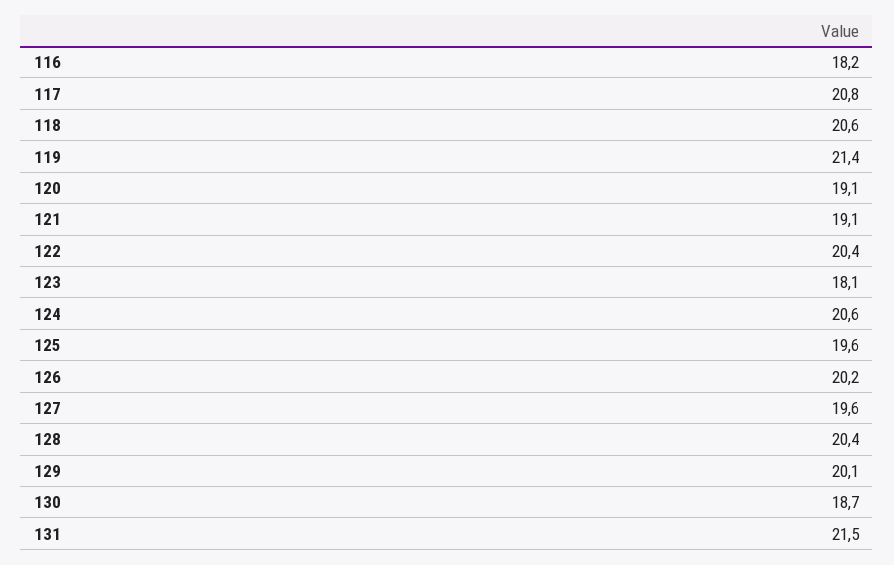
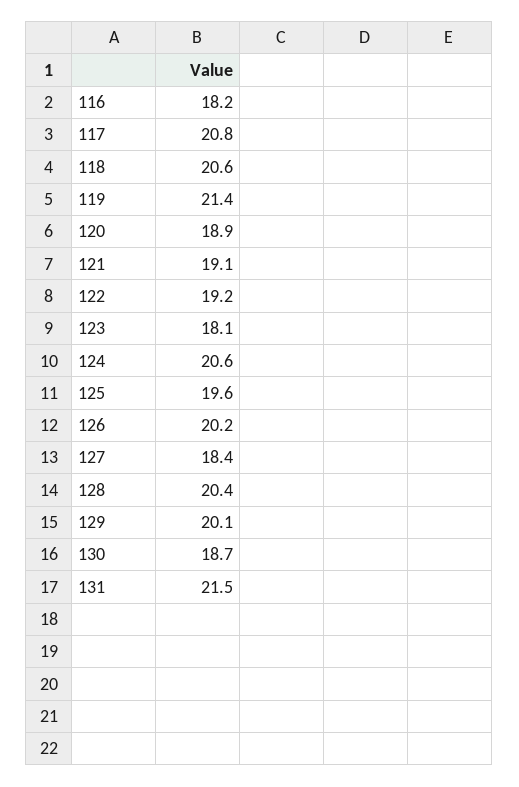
  {
    "116": 18.2,
    "117": 20.8,
    "118": 20.6,
    "119": 21.4,
-   "120": 19.1,
+   "120": 18.9,
    "121": 19.1,
-   "122": 20.4,
+   "122": 19.2,
    "123": 18.1,
    "124": 20.6,
    "125": 19.6,
    "126": 20.2,
-   "127": 19.6,
+   "127": 18.4,
    "128": 20.4,
    "129": 20.1,
    "130": 18.7,
    "131": 21.5
  }

